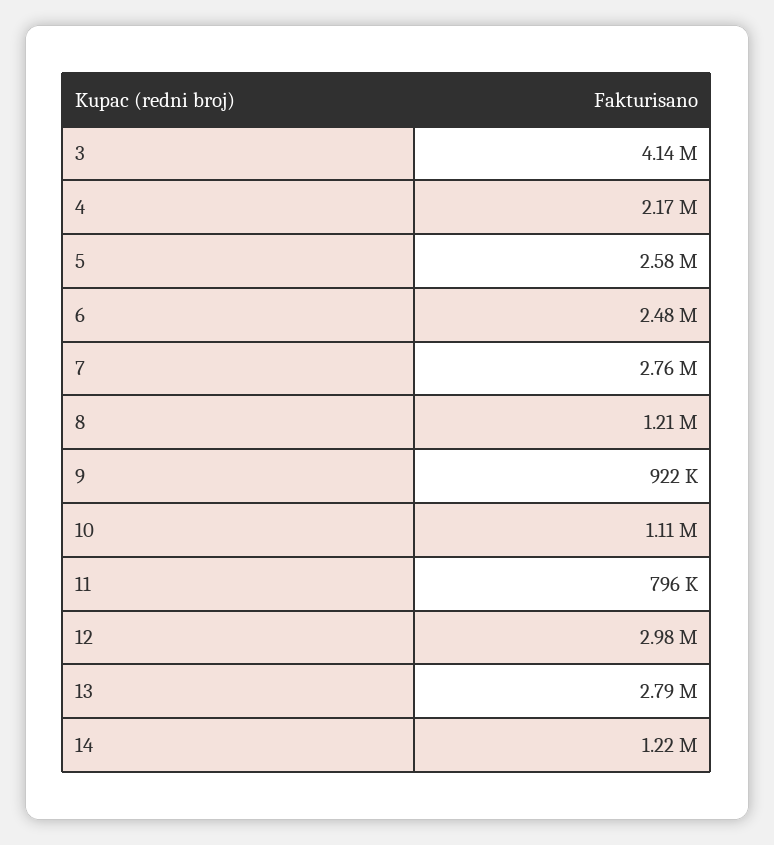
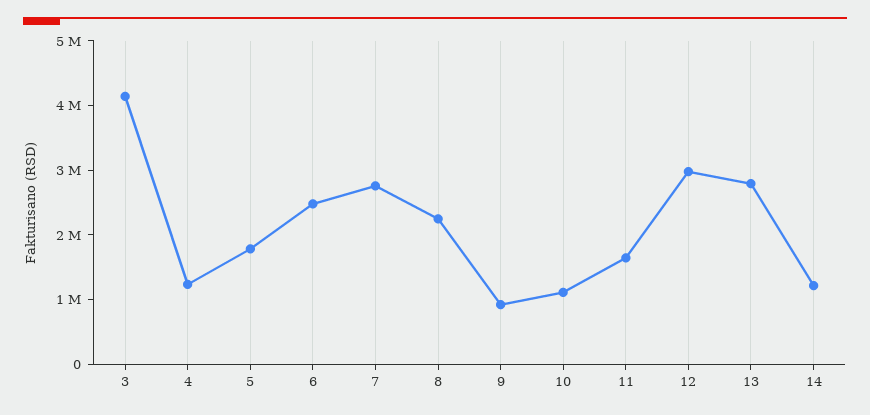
  {
    "3": 4140000,
-   "4": 2170000,
+   "4": 1200000,
-   "5": 2580000,
+   "5": 1800000,
    "6": 2480000,
    "7": 2760000,
-   "8": 1210000,
+   "8": 2200000,
    "9": 922000,
    "10": 1110000,
-   "11": 796000,
+   "11": 1600000,
    "12": 2980000,
    "13": 2790000,
    "14": 1220000
  }

